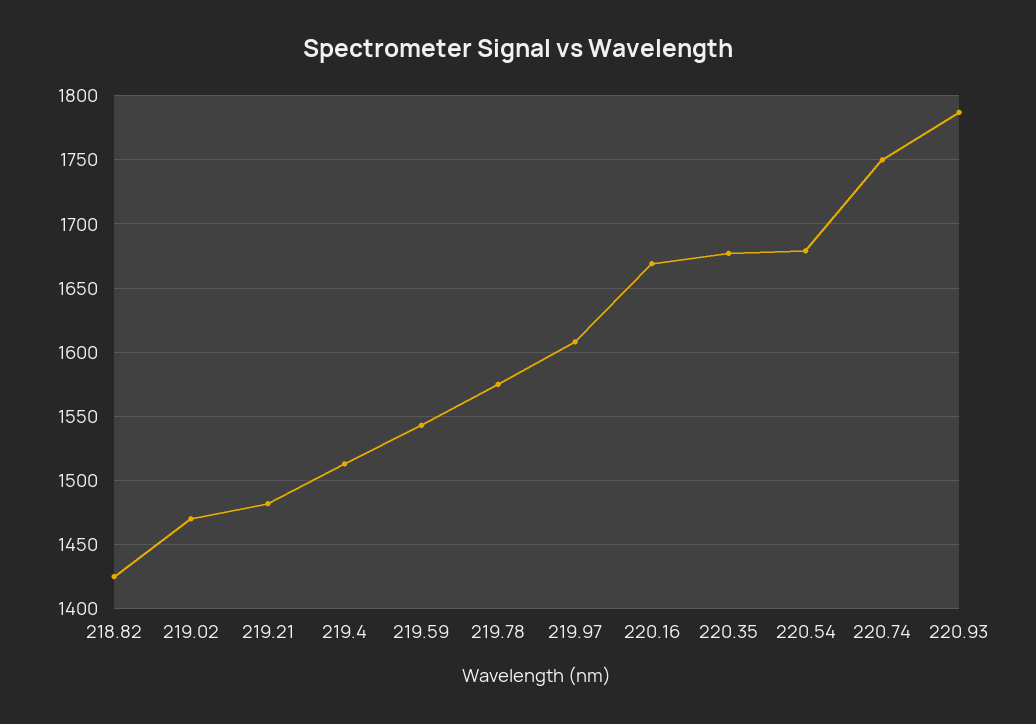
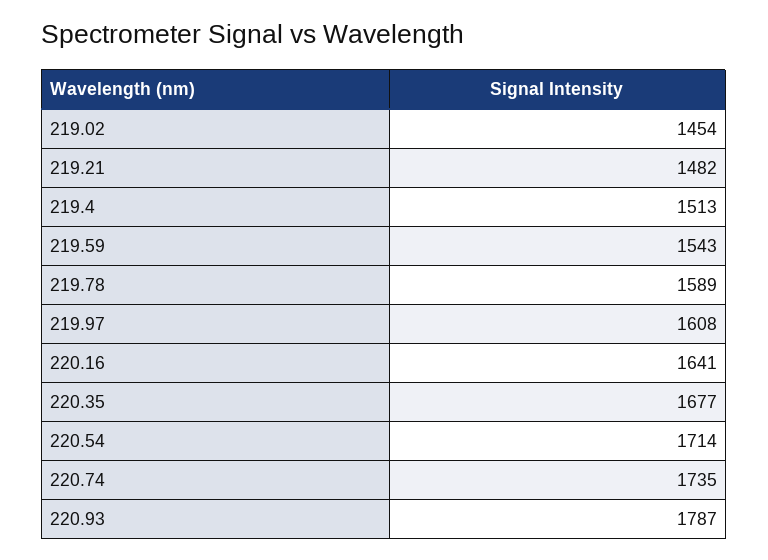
  {
-   "218.82": 1425,
-   "219.02": 1470,
+   "219.02": 1454,
    "219.21": 1482,
    "219.4": 1513,
    "219.59": 1543,
-   "219.78": 1575,
+   "219.78": 1589,
    "219.97": 1608,
-   "220.16": 1670,
+   "220.16": 1641,
    "220.35": 1677,
-   "220.54": 1680,
+   "220.54": 1714,
-   "220.74": 1750,
+   "220.74": 1735,
    "220.93": 1787
  }

